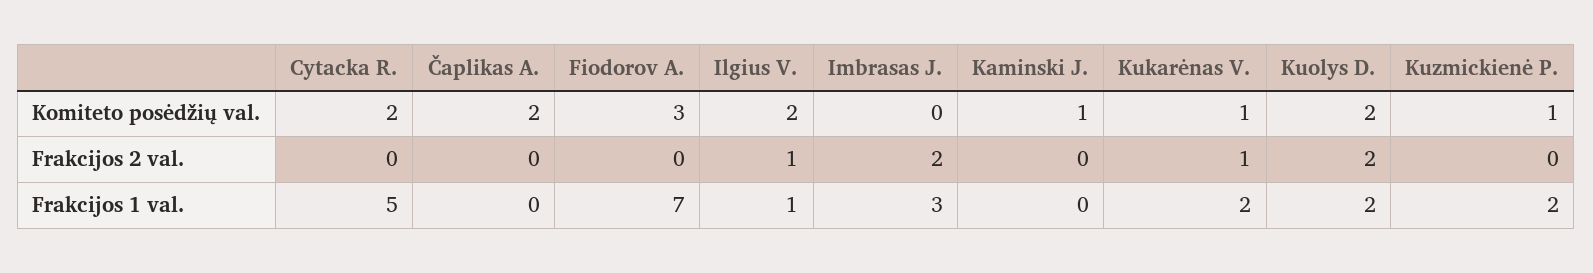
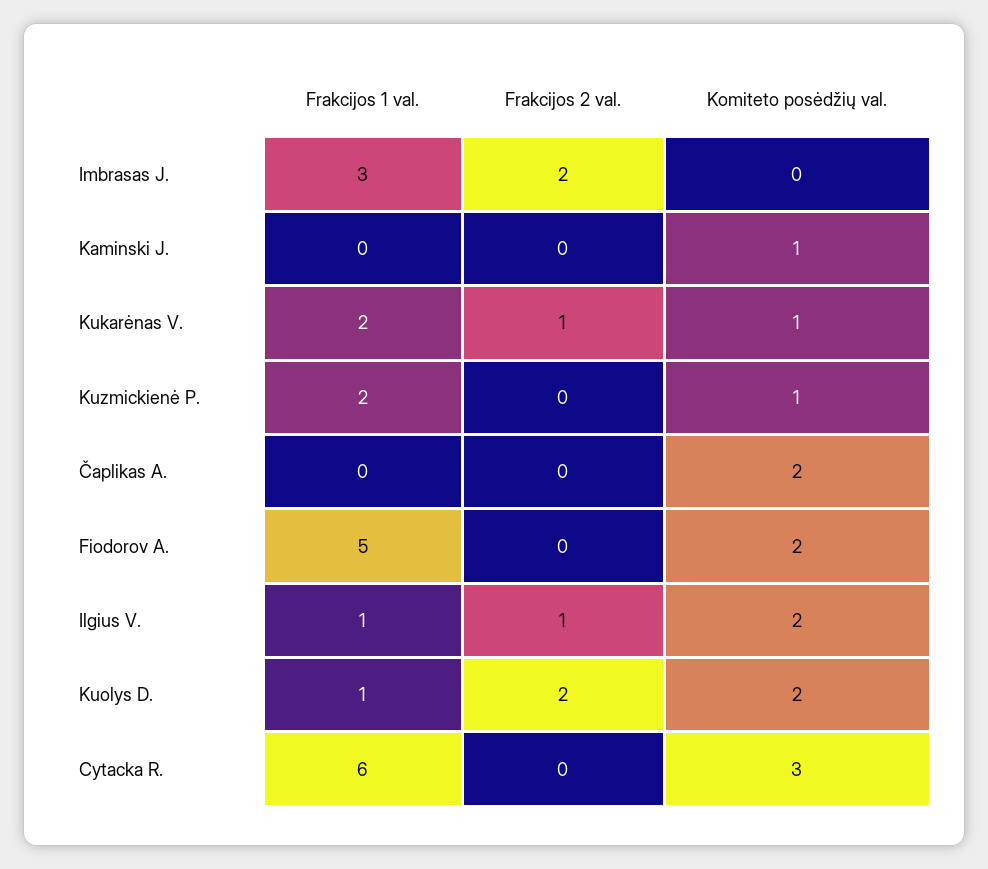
  {
    "Cytacka R.": {
-     "Komiteto posėdžių val.": 2,
+     "Komiteto posėdžių val.": 3,
      "Frakcijos 2 val.": 0,
-     "Frakcijos 1 val.": 5
+     "Frakcijos 1 val.": 6
    },
    "Čaplikas A.": {
      "Komiteto posėdžių val.": 2,
      "Frakcijos 2 val.": 0,
      "Frakcijos 1 val.": 0
    },
    "Fiodorov A.": {
-     "Komiteto posėdžių val.": 3,
+     "Komiteto posėdžių val.": 2,
      "Frakcijos 2 val.": 0,
-     "Frakcijos 1 val.": 7
+     "Frakcijos 1 val.": 5
    },
    "Ilgius V.": {
      "Komiteto posėdžių val.": 2,
      "Frakcijos 2 val.": 1,
      "Frakcijos 1 val.": 1
    },
    "Imbrasas J.": {
      "Komiteto posėdžių val.": 0,
      "Frakcijos 2 val.": 2,
      "Frakcijos 1 val.": 3
    },
    "Kaminski J.": {
      "Komiteto posėdžių val.": 1,
      "Frakcijos 2 val.": 0,
      "Frakcijos 1 val.": 0
    },
    "Kukarėnas V.": {
      "Komiteto posėdžių val.": 1,
      "Frakcijos 2 val.": 1,
      "Frakcijos 1 val.": 2
    },
    "Kuolys D.": {
      "Komiteto posėdžių val.": 2,
      "Frakcijos 2 val.": 2,
-     "Frakcijos 1 val.": 2
+     "Frakcijos 1 val.": 1
    },
    "Kuzmickienė P.": {
      "Komiteto posėdžių val.": 1,
      "Frakcijos 2 val.": 0,
      "Frakcijos 1 val.": 2
    }
  }

